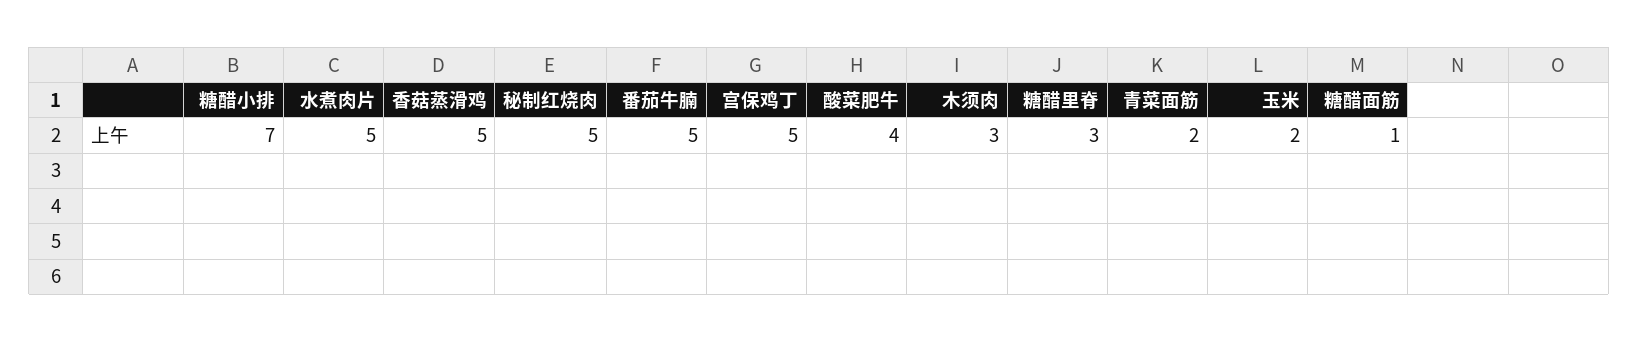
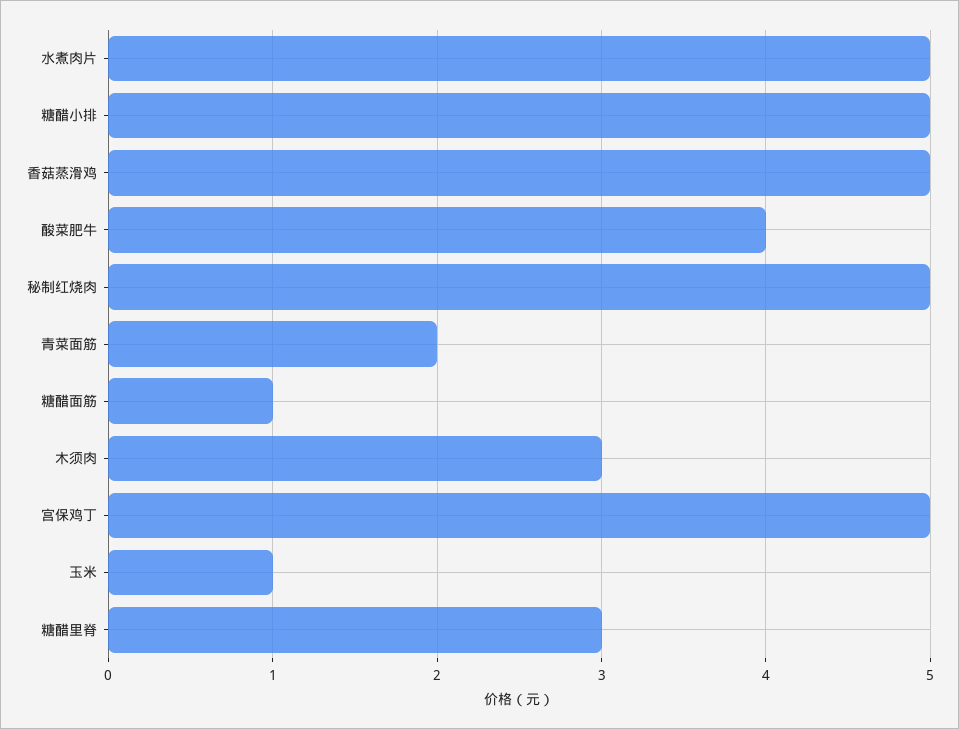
  {
-   "糖醋小排": 7,
+   "糖醋小排": 5,
    "水煮肉片": 5,
    "香菇蒸滑鸡": 5,
    "秘制红烧肉": 5,
-   "番茄牛腩": 5,
    "宫保鸡丁": 5,
    "酸菜肥牛": 4,
    "木须肉": 3,
    "糖醋里脊": 3,
    "青菜面筋": 2,
-   "玉米": 2,
+   "玉米": 1,
    "糖醋面筋": 1
  }

